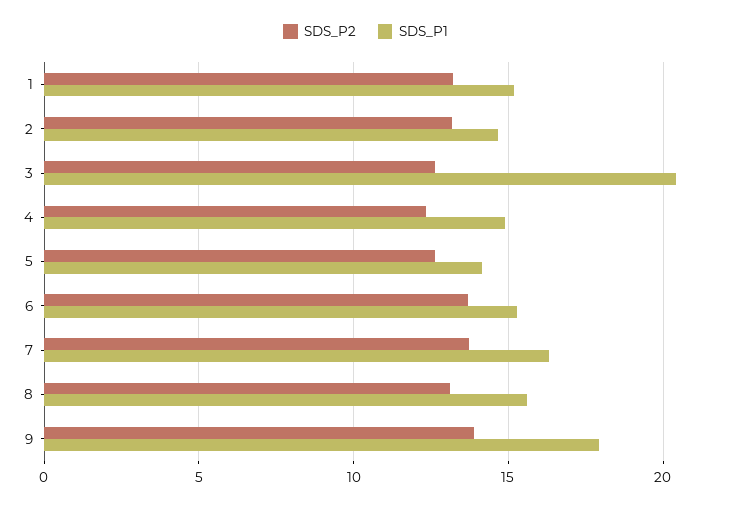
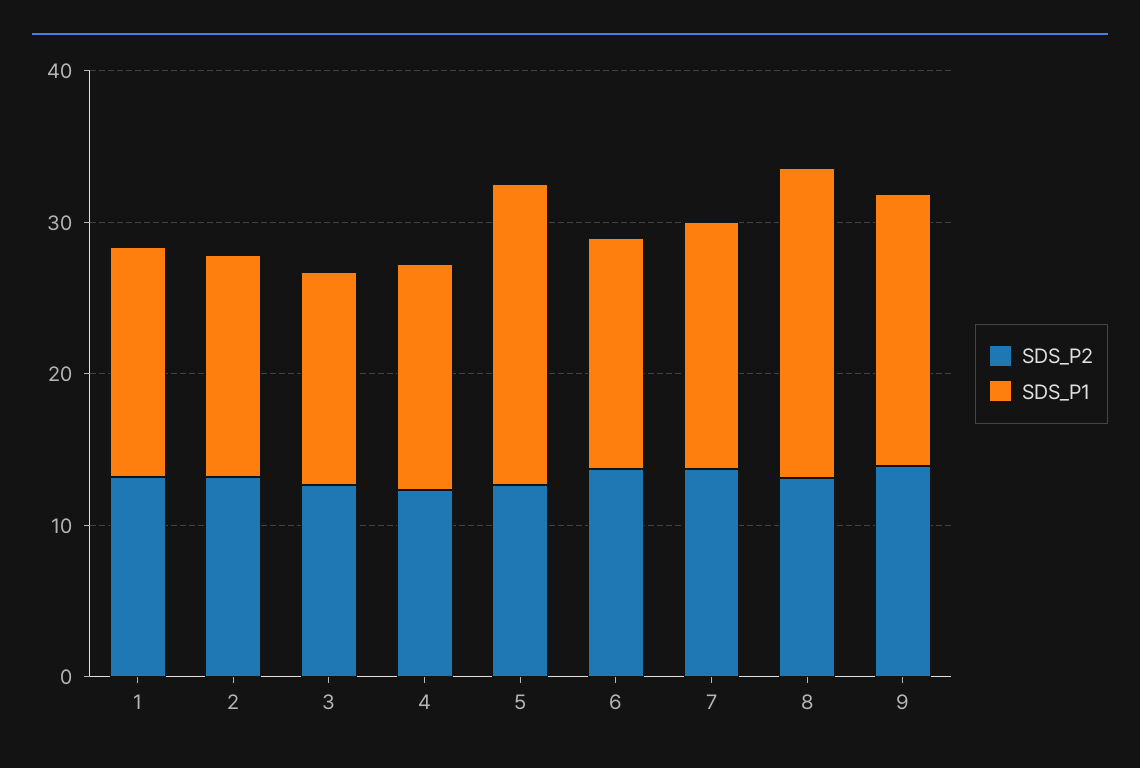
  {
    "SDS_P2": {
      "1": 13,
      "2": 13,
      "3": 12.5,
      "4": 12.5,
      "5": 12.5,
      "6": 13.5,
      "7": 13.5,
      "8": 13,
      "9": 14
    },
    "SDS_P1": {
      "1": 15,
      "2": 14.5,
-     "3": 20.5,
+     "3": 14,
      "4": 15,
-     "5": 14,
+     "5": 20,
      "6": 15.5,
      "7": 16.5,
-     "8": 15.5,
+     "8": 20,
      "9": 18
    }
  }

